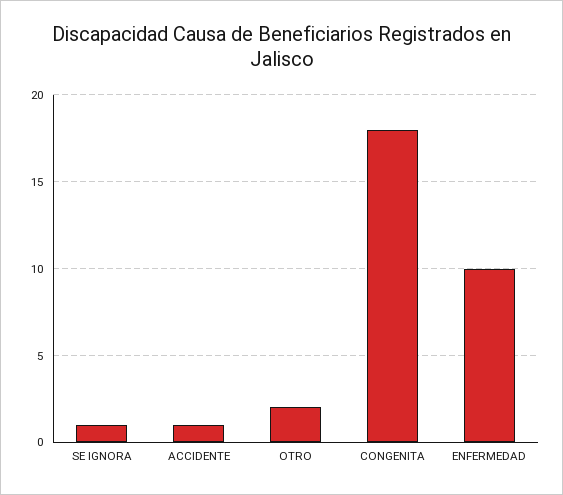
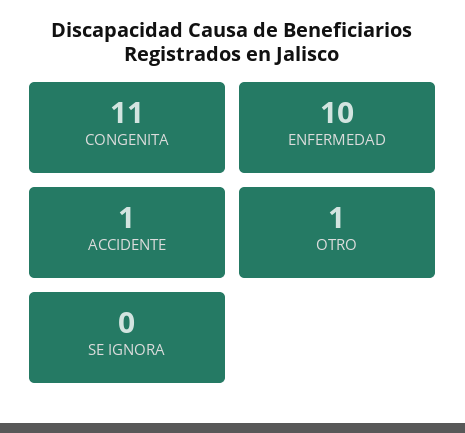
  {
-   "SE IGNORA": 1,
+   "SE IGNORA": 0,
    "ACCIDENTE": 1,
-   "OTRO": 2,
+   "OTRO": 1,
-   "CONGENITA": 18,
+   "CONGENITA": 11,
    "ENFERMEDAD": 10
  }

